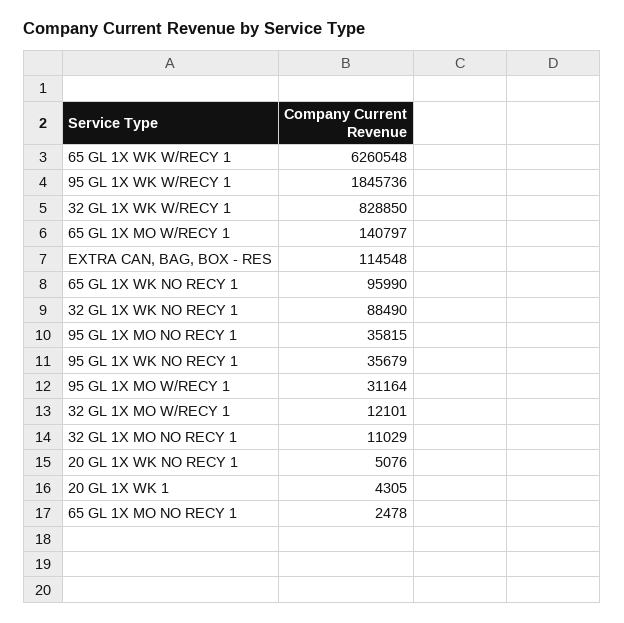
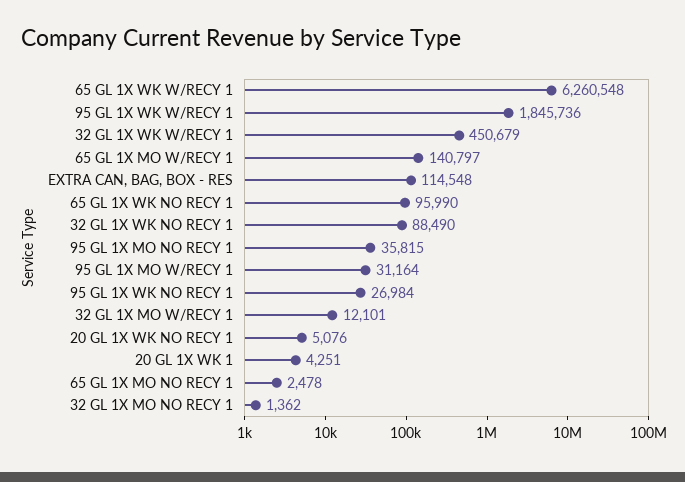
  {
    "65 GL 1X WK W/RECY 1": 6260548,
    "95 GL 1X WK W/RECY 1": 1845736,
-   "32 GL 1X WK W/RECY 1": 828850,
+   "32 GL 1X WK W/RECY 1": 450679,
    "65 GL 1X MO W/RECY 1": 140797,
    "EXTRA CAN, BAG, BOX - RES": 114548,
    "65 GL 1X WK NO RECY 1": 95990,
    "32 GL 1X WK NO RECY 1": 88490,
    "95 GL 1X MO NO RECY 1": 35815,
-   "95 GL 1X WK NO RECY 1": 35679,
+   "95 GL 1X WK NO RECY 1": 26984,
    "95 GL 1X MO W/RECY 1": 31164,
    "32 GL 1X MO W/RECY 1": 12101,
-   "32 GL 1X MO NO RECY 1": 11029,
+   "32 GL 1X MO NO RECY 1": 1362,
    "20 GL 1X WK NO RECY 1": 5076,
-   "20 GL 1X WK 1": 4305,
+   "20 GL 1X WK 1": 4251,
    "65 GL 1X MO NO RECY 1": 2478
  }

